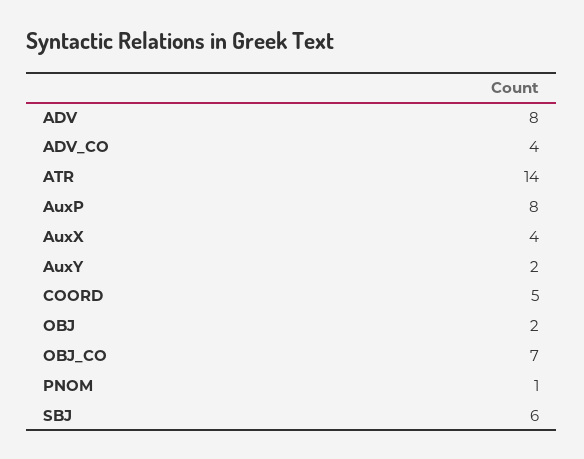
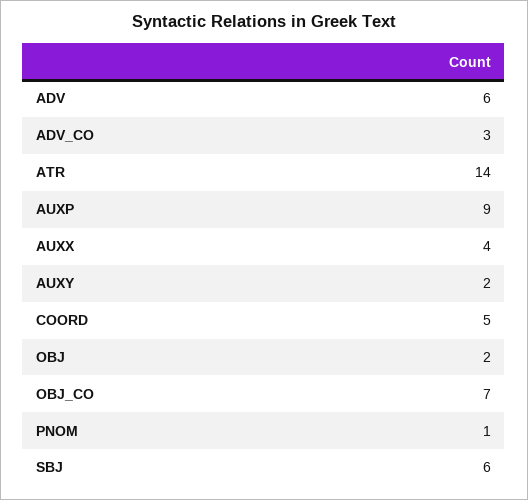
  {
-   "ADV": 8,
+   "ADV": 6,
-   "ADV_CO": 4,
+   "ADV_CO": 3,
    "ATR": 14,
-   "AuxP": 8,
+   "AuxP": 9,
    "AuxX": 4,
    "AuxY": 2,
    "COORD": 5,
    "OBJ": 2,
    "OBJ_CO": 7,
    "PNOM": 1,
    "SBJ": 6
  }

